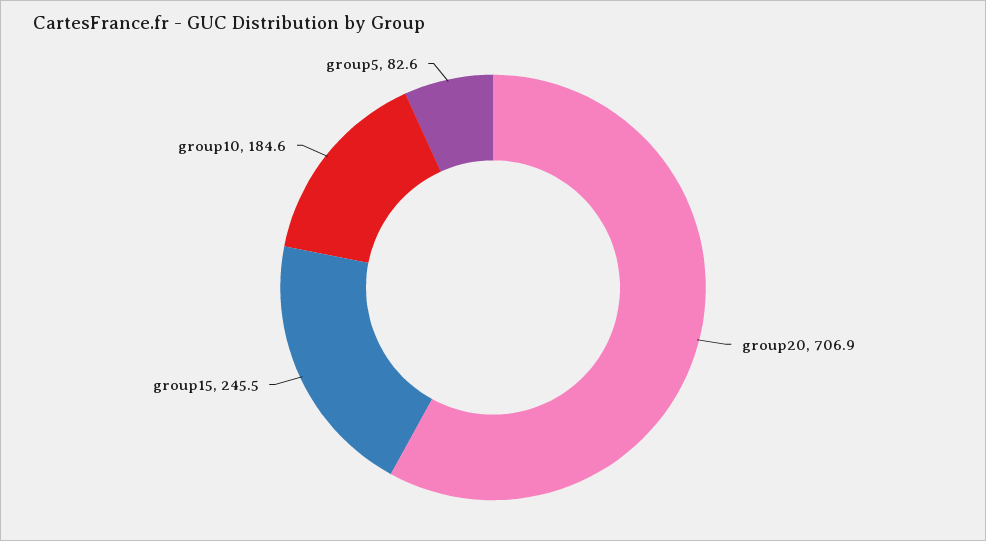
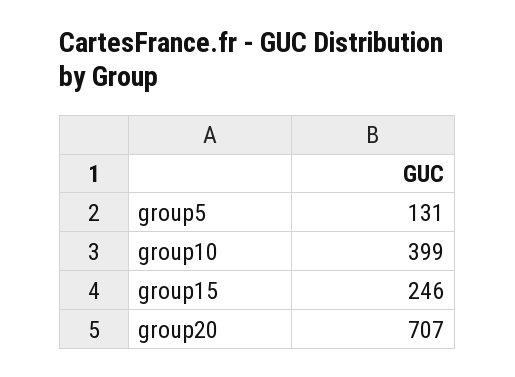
  {
    "group20": 706.9,
    "group15": 245.5,
-   "group10": 184.6,
+   "group10": 399,
-   "group5": 82.6
+   "group5": 131
  }

